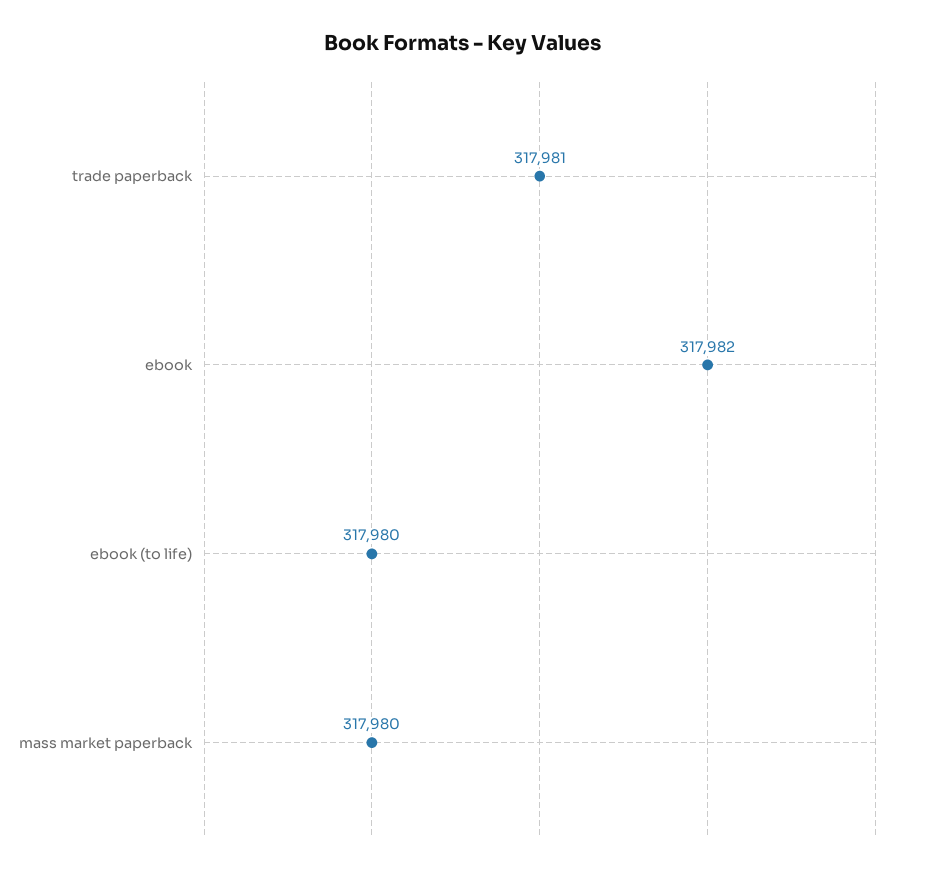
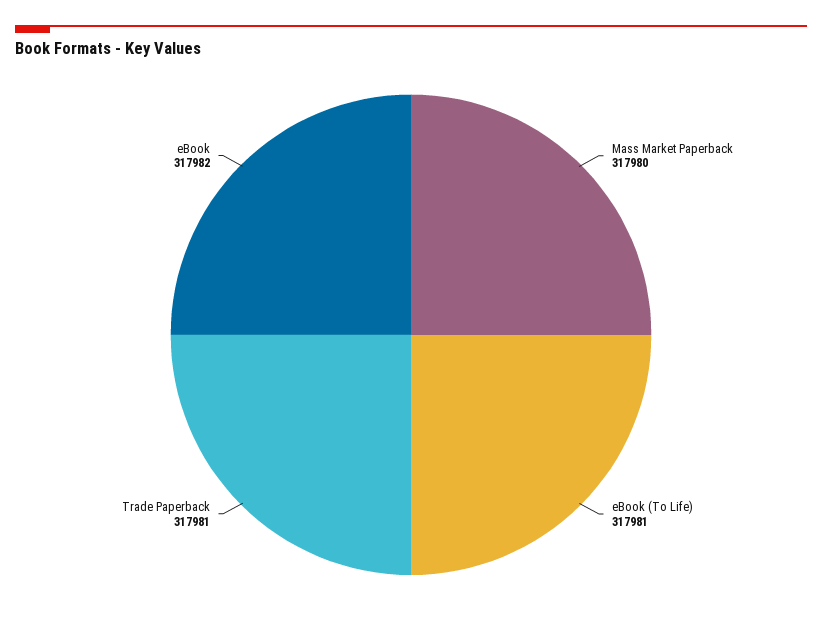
  {
    "trade paperback": 317981,
    "ebook": 317982,
-   "ebook (to life)": 317980,
+   "ebook (to life)": 317981,
    "mass market paperback": 317980
  }

